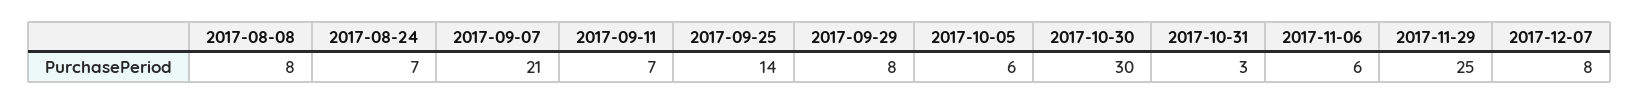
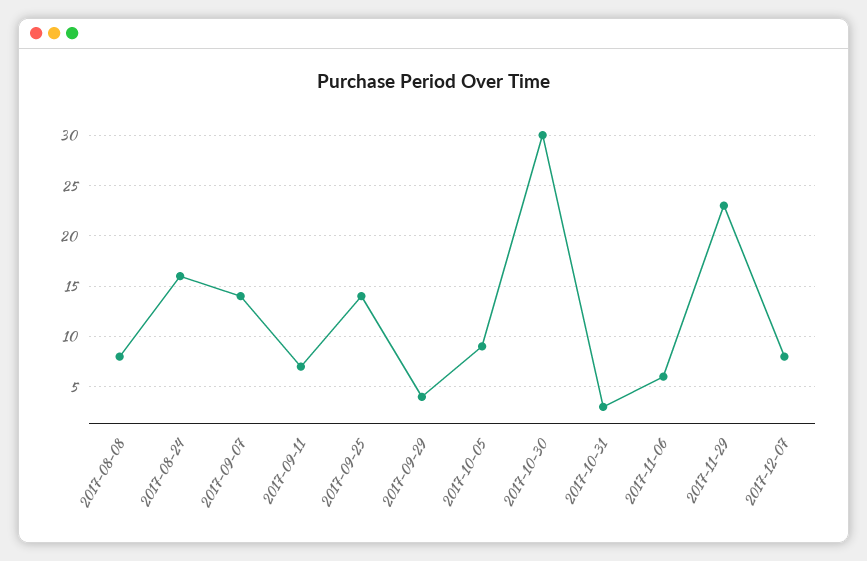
  {
    "2017-08-08": 8,
-   "2017-08-24": 7,
+   "2017-08-24": 16,
-   "2017-09-07": 21,
+   "2017-09-07": 14,
    "2017-09-11": 7,
    "2017-09-25": 14,
-   "2017-09-29": 8,
+   "2017-09-29": 4,
-   "2017-10-05": 6,
+   "2017-10-05": 9,
    "2017-10-30": 30,
    "2017-10-31": 3,
    "2017-11-06": 6,
-   "2017-11-29": 25,
+   "2017-11-29": 23,
    "2017-12-07": 8
  }

